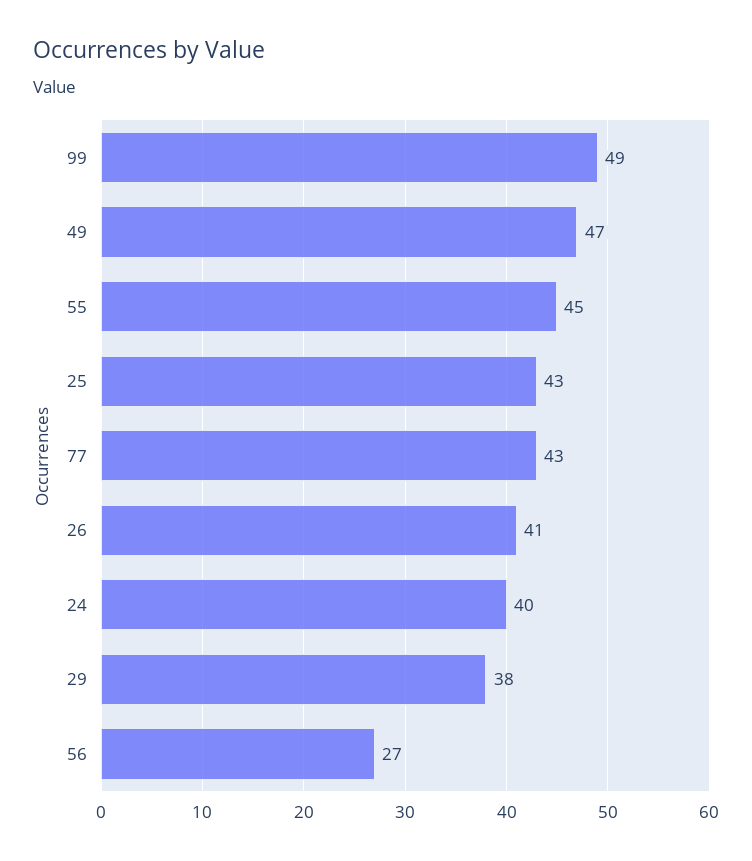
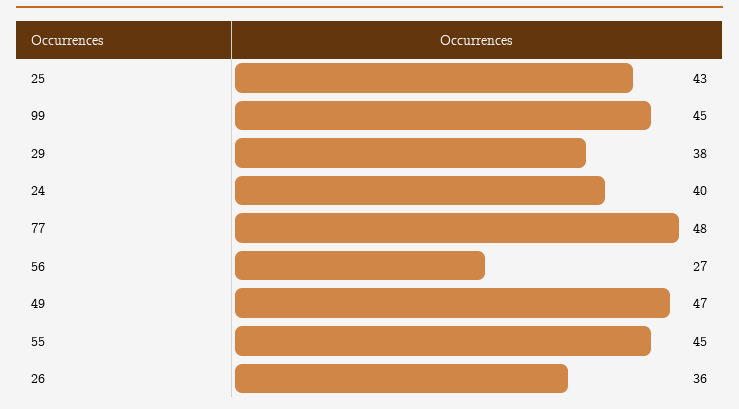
  {
-   "99": 49,
+   "99": 45,
    "49": 47,
    "55": 45,
    "25": 43,
-   "77": 43,
+   "77": 48,
-   "26": 41,
+   "26": 36,
    "24": 40,
    "29": 38,
    "56": 27
  }

